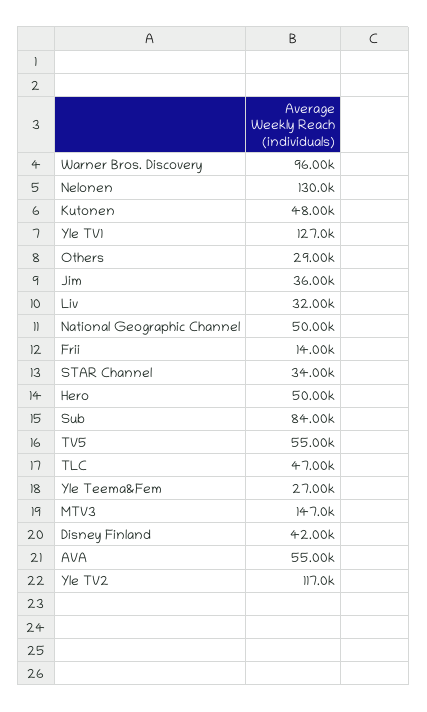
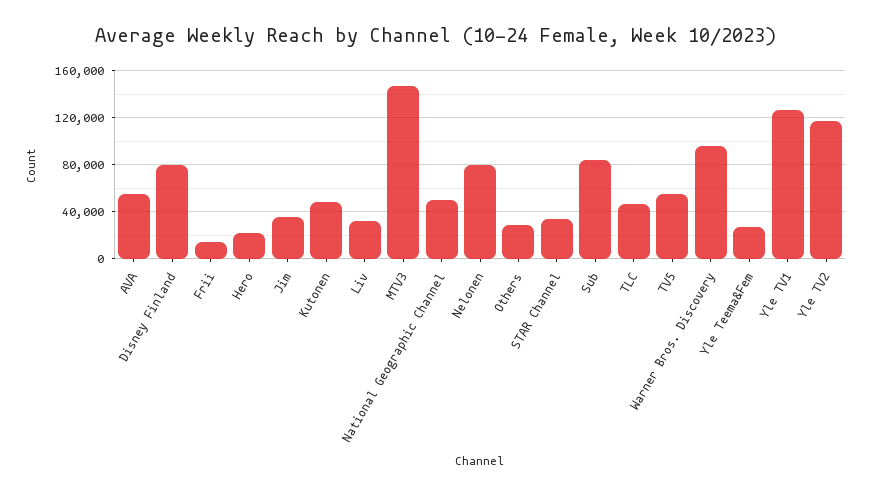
  {
    "Warner Bros. Discovery": 96000,
-   "Nelonen": 130000,
+   "Nelonen": 80000,
    "Kutonen": 48000,
    "Yle TV1": 127000,
    "Others": 29000,
    "Jim": 36000,
    "Liv": 32000,
    "National Geographic Channel": 50000,
    "Frii": 14000,
    "STAR Channel": 34000,
-   "Hero": 50000,
+   "Hero": 20000,
    "Sub": 84000,
    "TV5": 55000,
    "TLC": 47000,
    "Yle Teema&Fem": 27000,
    "MTV3": 147000,
-   "Disney Finland": 42000,
+   "Disney Finland": 80000,
    "AVA": 55000,
    "Yle TV2": 117000
  }

